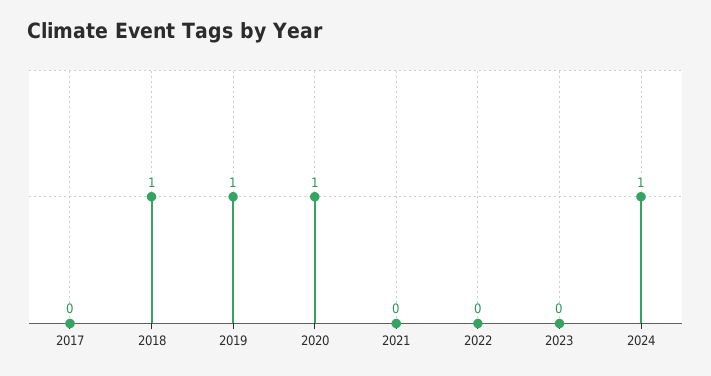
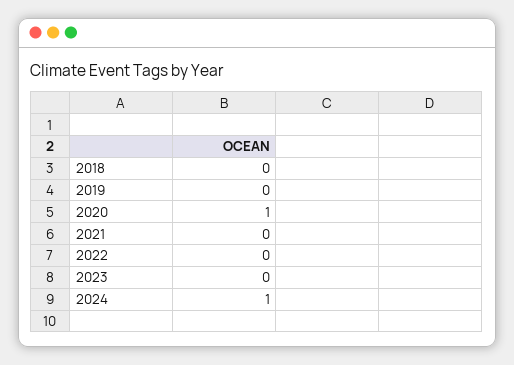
  {
-   "2017": 0,
-   "2018": 1,
+   "2018": 0,
-   "2019": 1,
+   "2019": 0,
    "2020": 1,
    "2021": 0,
    "2022": 0,
    "2023": 0,
    "2024": 1
  }

